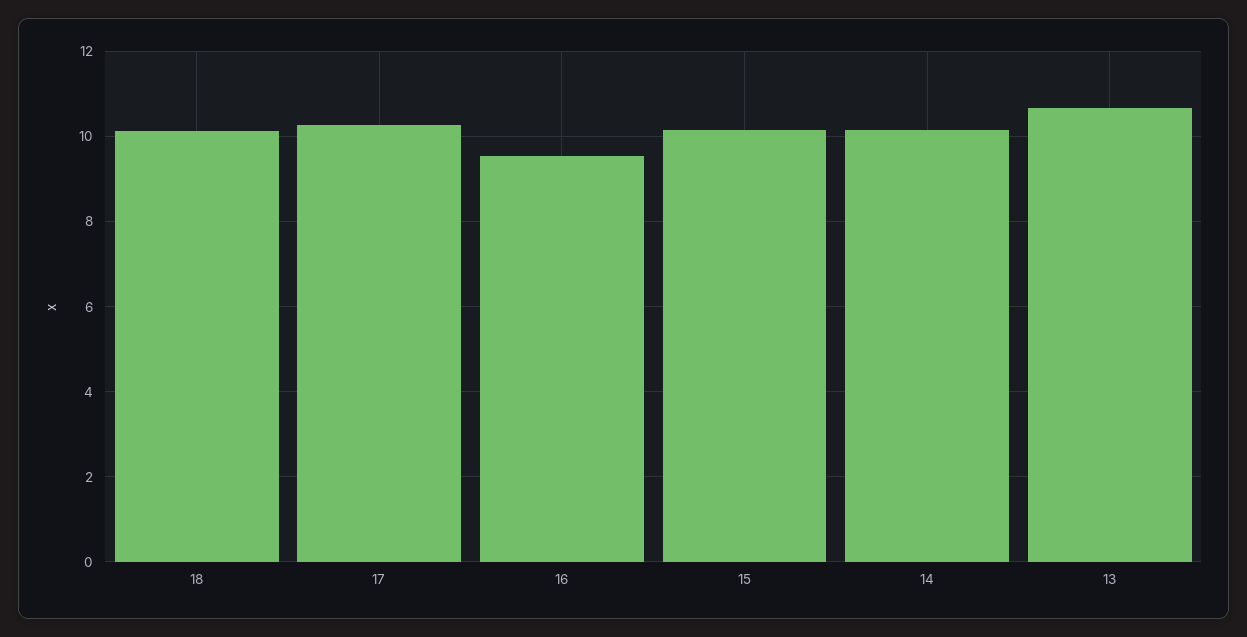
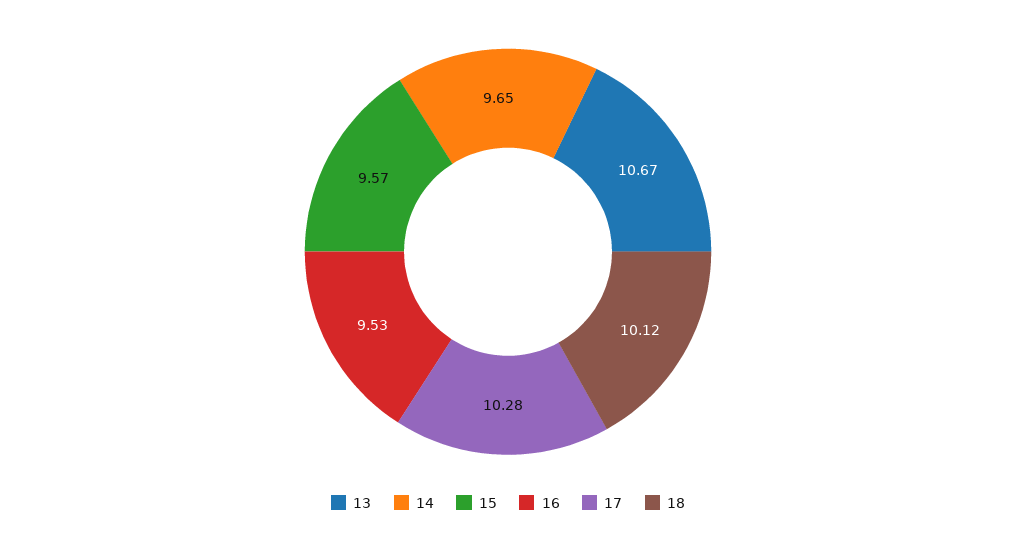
  {
    "18": 10.12,
    "17": 10.28,
    "16": 9.53,
-   "15": 10.2,
+   "15": 9.57,
-   "14": 10.2,
+   "14": 9.65,
    "13": 10.67
  }

